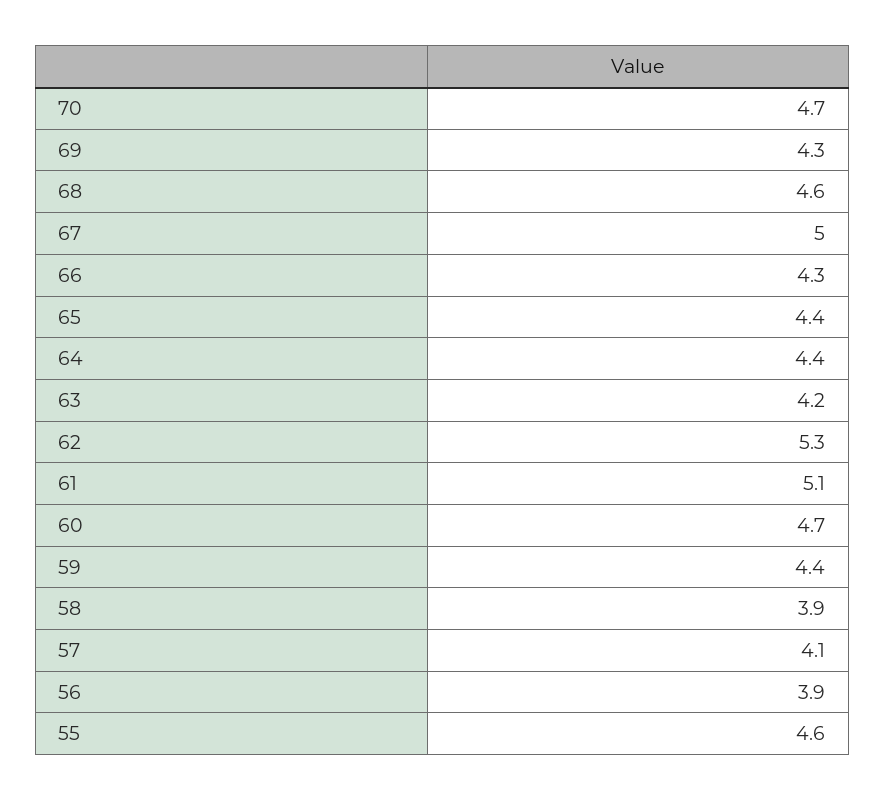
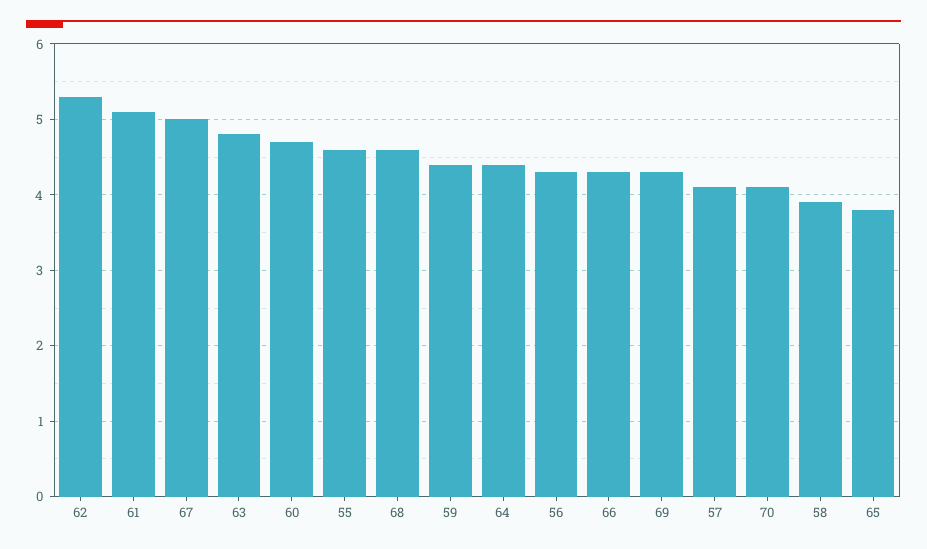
  {
-   "70": 4.7,
+   "70": 4.1,
    "69": 4.3,
    "68": 4.6,
    "67": 5,
    "66": 4.3,
-   "65": 4.4,
+   "65": 3.8,
    "64": 4.4,
-   "63": 4.2,
+   "63": 4.8,
    "62": 5.3,
    "61": 5.1,
    "60": 4.7,
    "59": 4.4,
    "58": 3.9,
    "57": 4.1,
-   "56": 3.9,
+   "56": 4.3,
    "55": 4.6
  }

